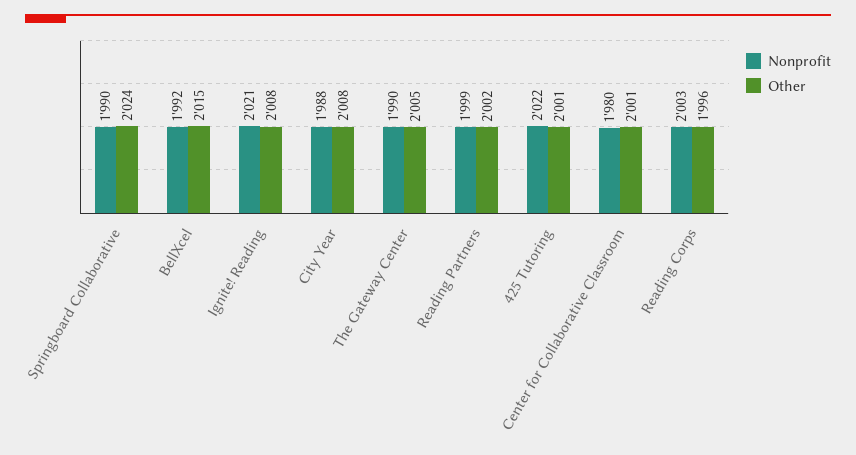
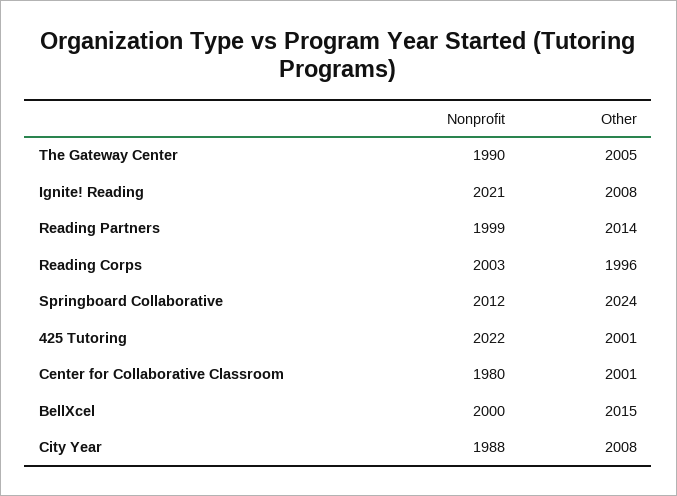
  {
    "Nonprofit": {
-     "Springboard Collaborative": 1990,
+     "Springboard Collaborative": 2012,
-     "BellXcel": 1992,
+     "BellXcel": 2000,
      "Ignite! Reading": 2021,
      "City Year": 1988,
      "The Gateway Center": 1990,
      "Reading Partners": 1999,
      "425 Tutoring": 2022,
      "Center for Collaborative Classroom": 1980,
      "Reading Corps": 2003
    },
    "Other": {
      "Springboard Collaborative": 2024,
      "BellXcel": 2015,
      "Ignite! Reading": 2008,
      "City Year": 2008,
      "The Gateway Center": 2005,
-     "Reading Partners": 2002,
+     "Reading Partners": 2014,
      "425 Tutoring": 2001,
      "Center for Collaborative Classroom": 2001,
      "Reading Corps": 1996
    }
  }

